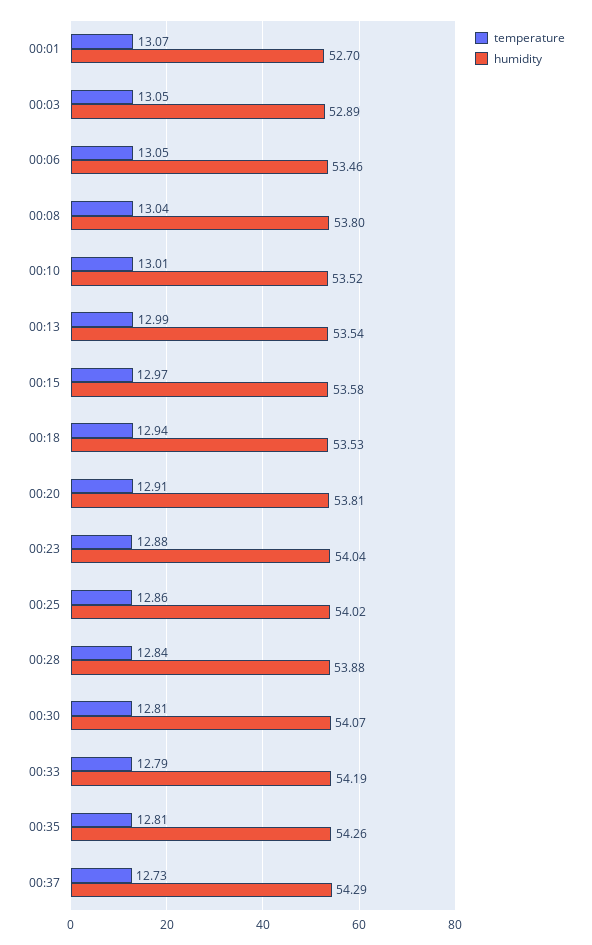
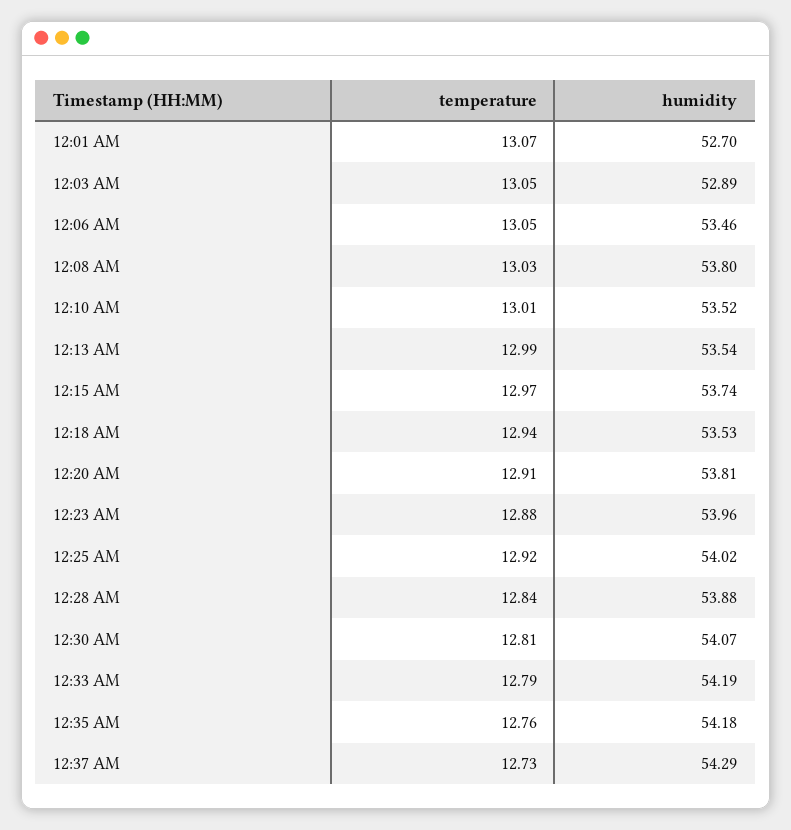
  {
    "temperature": {
      "00:01": 13.07,
      "00:03": 13.05,
      "00:06": 13.05,
-     "00:08": 13.04,
+     "00:08": 13.03,
      "00:10": 13.01,
      "00:13": 12.99,
      "00:15": 12.97,
      "00:18": 12.94,
      "00:20": 12.91,
      "00:23": 12.88,
-     "00:25": 12.86,
+     "00:25": 12.92,
      "00:28": 12.84,
      "00:30": 12.81,
      "00:33": 12.79,
-     "00:35": 12.81,
+     "00:35": 12.76,
      "00:37": 12.73
    },
    "humidity": {
      "00:01": 52.7,
      "00:03": 52.89,
      "00:06": 53.46,
      "00:08": 53.8,
      "00:10": 53.52,
      "00:13": 53.54,
-     "00:15": 53.58,
+     "00:15": 53.74,
      "00:18": 53.53,
      "00:20": 53.81,
-     "00:23": 54.04,
+     "00:23": 53.96,
      "00:25": 54.02,
      "00:28": 53.88,
      "00:30": 54.07,
      "00:33": 54.19,
-     "00:35": 54.26,
+     "00:35": 54.18,
      "00:37": 54.29
    }
  }

